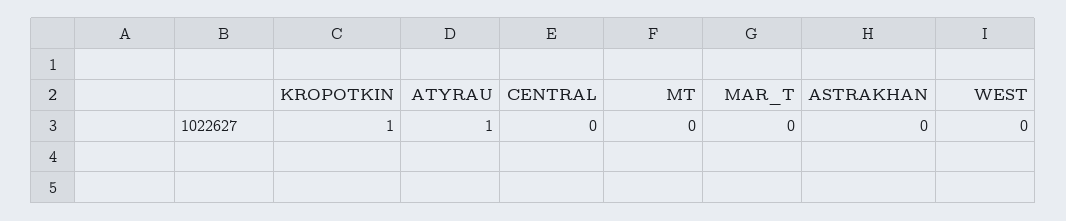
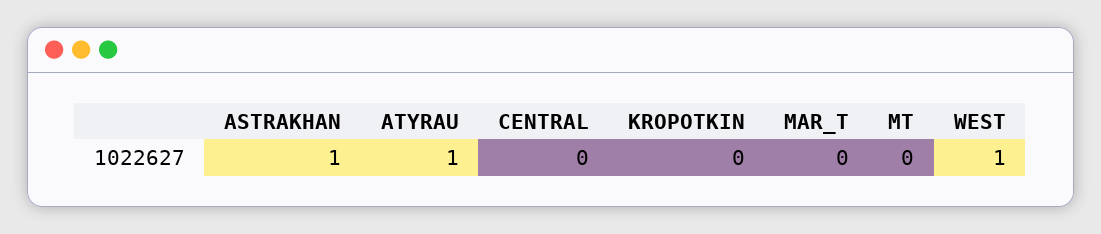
  {
-   "KROPOTKIN": 1,
+   "KROPOTKIN": 0,
    "ATYRAU": 1,
    "CENTRAL": 0,
    "MT": 0,
    "MAR_T": 0,
-   "ASTRAKHAN": 0,
+   "ASTRAKHAN": 1,
-   "WEST": 0
+   "WEST": 1
  }

